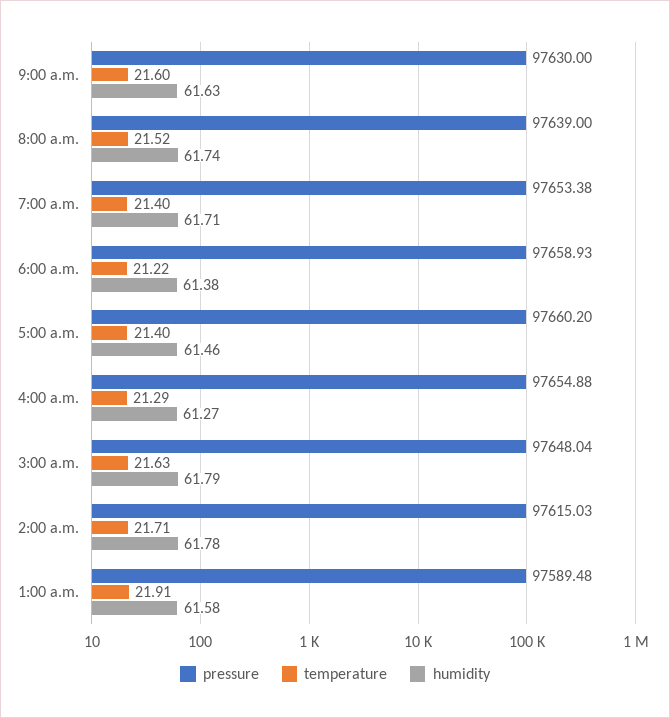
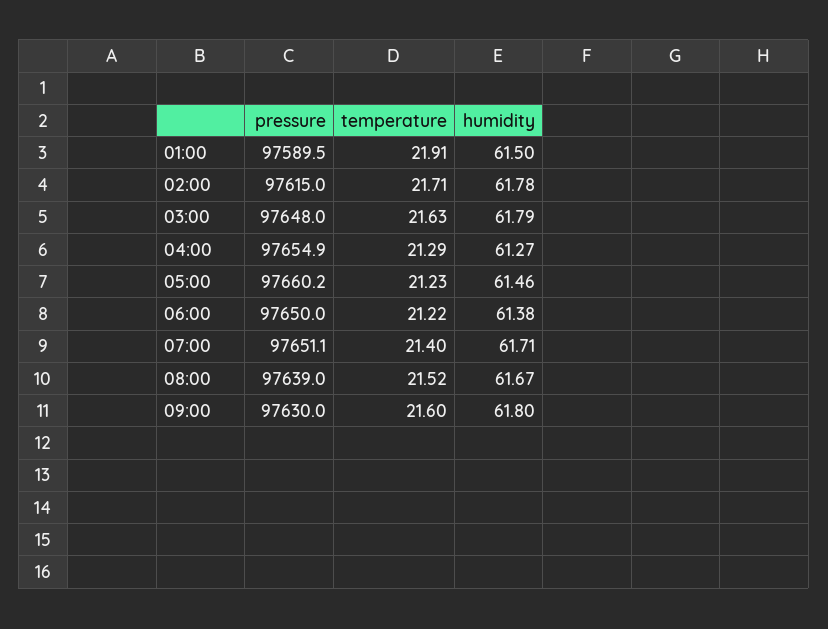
  {
    "pressure": {
      "9:00 a.m.": 97630,
      "8:00 a.m.": 97639,
-     "7:00 a.m.": 97653.38,
+     "7:00 a.m.": 97651.1,
-     "6:00 a.m.": 97658.93,
+     "6:00 a.m.": 97650,
      "5:00 a.m.": 97660.2,
      "4:00 a.m.": 97654.88,
      "3:00 a.m.": 97648.04,
      "2:00 a.m.": 97615.03,
      "1:00 a.m.": 97589.48
    },
    "temperature": {
      "9:00 a.m.": 21.6,
      "8:00 a.m.": 21.52,
      "7:00 a.m.": 21.4,
      "6:00 a.m.": 21.22,
-     "5:00 a.m.": 21.4,
+     "5:00 a.m.": 21.23,
      "4:00 a.m.": 21.29,
      "3:00 a.m.": 21.63,
      "2:00 a.m.": 21.71,
      "1:00 a.m.": 21.91
    },
    "humidity": {
-     "9:00 a.m.": 61.63,
+     "9:00 a.m.": 61.8,
-     "8:00 a.m.": 61.74,
+     "8:00 a.m.": 61.67,
      "7:00 a.m.": 61.71,
      "6:00 a.m.": 61.38,
      "5:00 a.m.": 61.46,
      "4:00 a.m.": 61.27,
      "3:00 a.m.": 61.79,
      "2:00 a.m.": 61.78,
-     "1:00 a.m.": 61.58
+     "1:00 a.m.": 61.5
    }
  }

